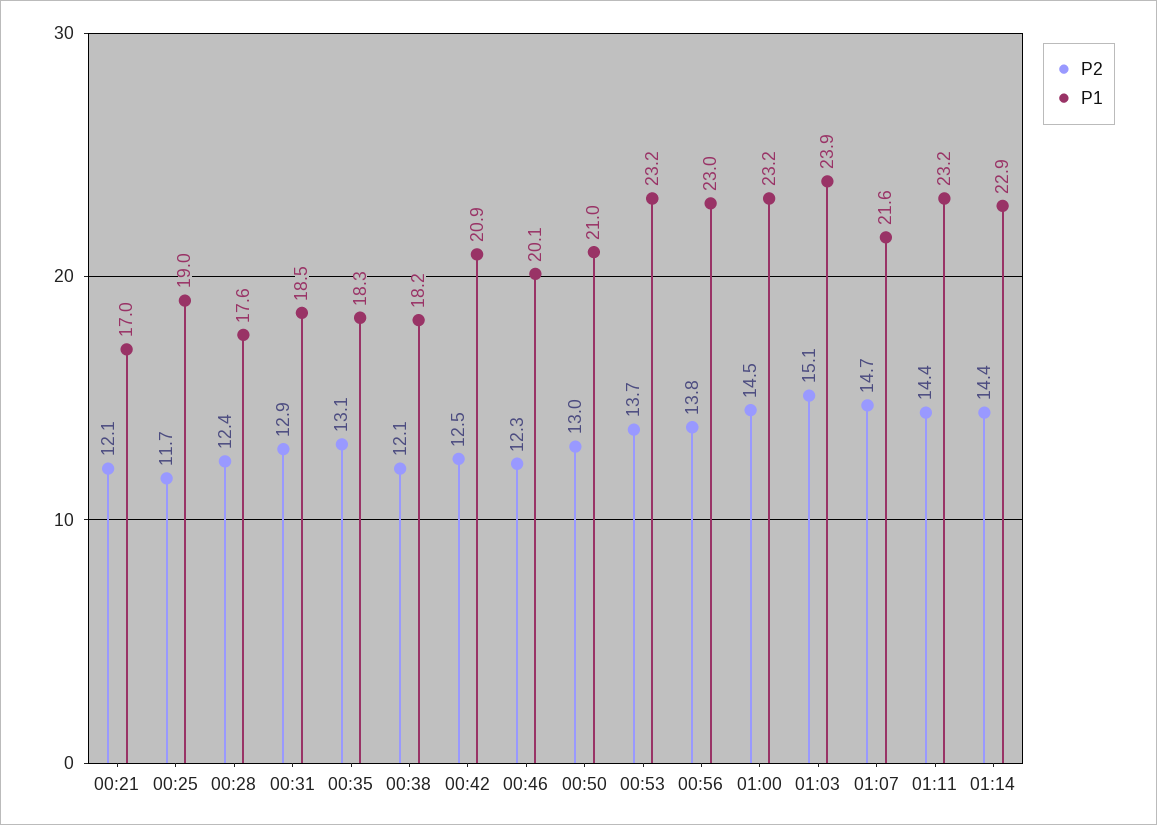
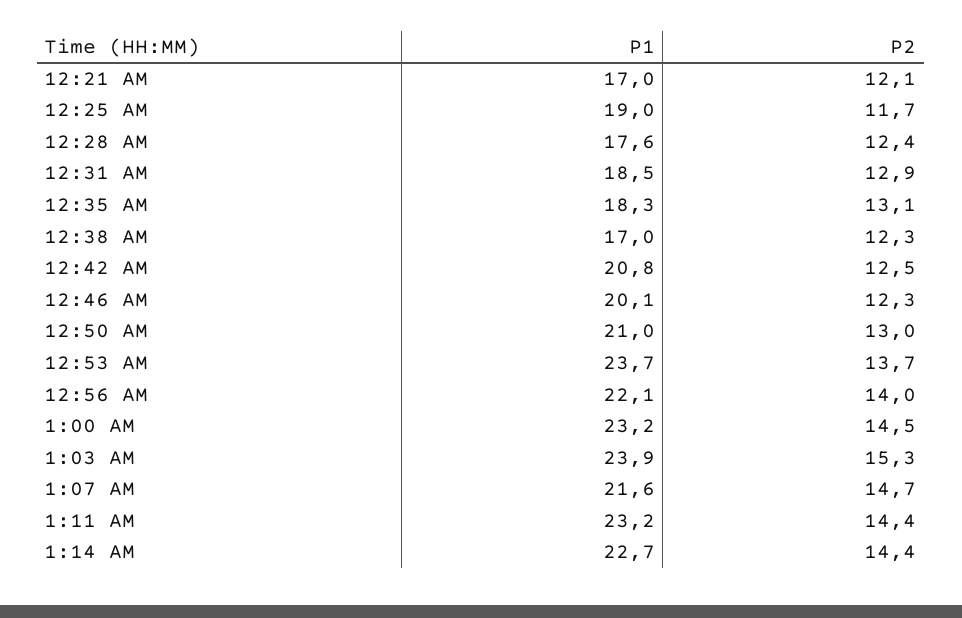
  {
    "P2": {
      "00:21": 12.1,
      "00:25": 11.7,
      "00:28": 12.4,
      "00:31": 12.9,
      "00:35": 13.1,
-     "00:38": 12.1,
+     "00:38": 12.3,
      "00:42": 12.5,
      "00:46": 12.3,
      "00:50": 13,
      "00:53": 13.7,
-     "00:56": 13.8,
+     "00:56": 14,
      "01:00": 14.5,
-     "01:03": 15.1,
+     "01:03": 15.3,
      "01:07": 14.7,
      "01:11": 14.4,
      "01:14": 14.4
    },
    "P1": {
      "00:21": 17,
      "00:25": 19,
      "00:28": 17.6,
      "00:31": 18.5,
      "00:35": 18.3,
-     "00:38": 18.2,
+     "00:38": 17,
-     "00:42": 20.9,
+     "00:42": 20.8,
      "00:46": 20.1,
      "00:50": 21,
-     "00:53": 23.2,
+     "00:53": 23.7,
-     "00:56": 23,
+     "00:56": 22.1,
      "01:00": 23.2,
      "01:03": 23.9,
      "01:07": 21.6,
      "01:11": 23.2,
-     "01:14": 22.9
+     "01:14": 22.7
    }
  }

